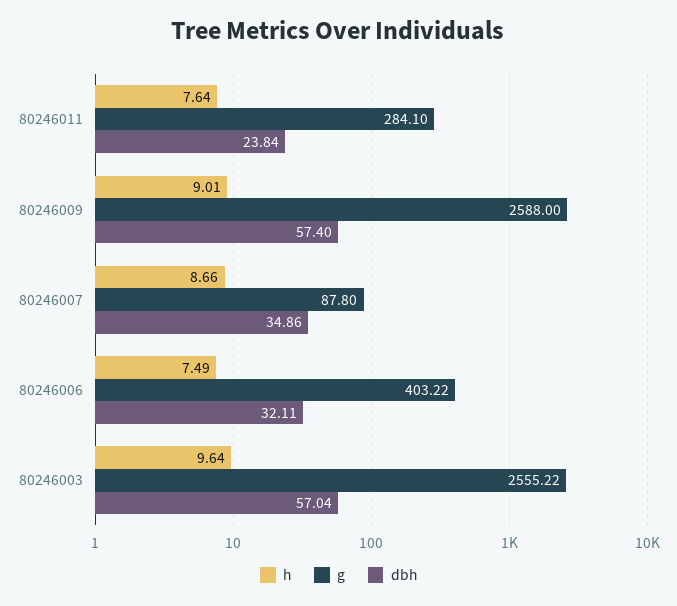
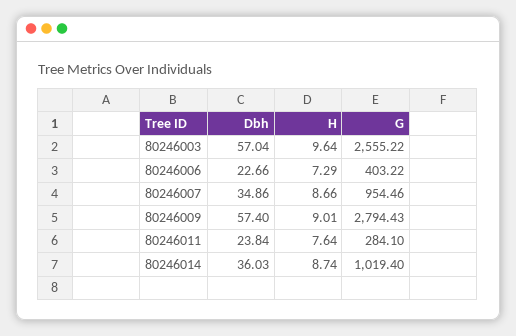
  {
    "h": {
      "80246011": 7.64,
      "80246009": 9.01,
      "80246007": 8.66,
-     "80246006": 7.49,
+     "80246006": 7.29,
-     "80246003": 9.64
+     "80246003": 9.64,
+     "80246014": 8.74
    },
    "g": {
      "80246011": 284.1,
-     "80246009": 2588,
+     "80246009": 2794.43,
-     "80246007": 87.8,
+     "80246007": 954.46,
      "80246006": 403.22,
-     "80246003": 2555.22
+     "80246003": 2555.22,
+     "80246014": 1019.4
    },
    "dbh": {
      "80246011": 23.84,
      "80246009": 57.4,
      "80246007": 34.86,
-     "80246006": 32.11,
+     "80246006": 22.66,
-     "80246003": 57.04
+     "80246003": 57.04,
+     "80246014": 36.03
    }
  }

